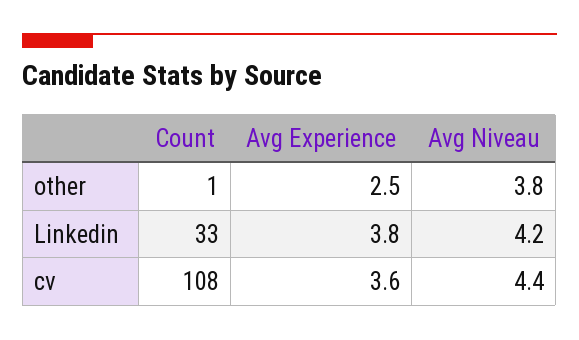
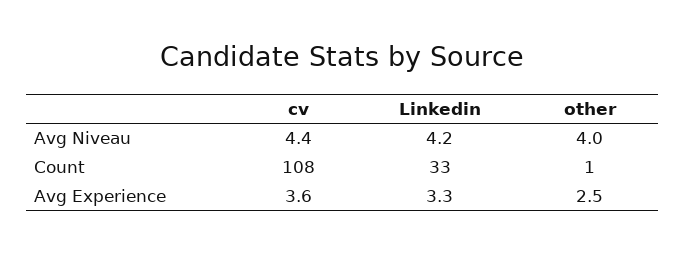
  {
    "Count": {
      "other": 1,
      "Linkedin": 33,
      "cv": 108
    },
    "Avg Experience": {
      "other": 2.5,
-     "Linkedin": 3.8,
+     "Linkedin": 3.3,
      "cv": 3.6
    },
    "Avg Niveau": {
-     "other": 3.8,
+     "other": 4,
      "Linkedin": 4.2,
      "cv": 4.4
    }
  }

